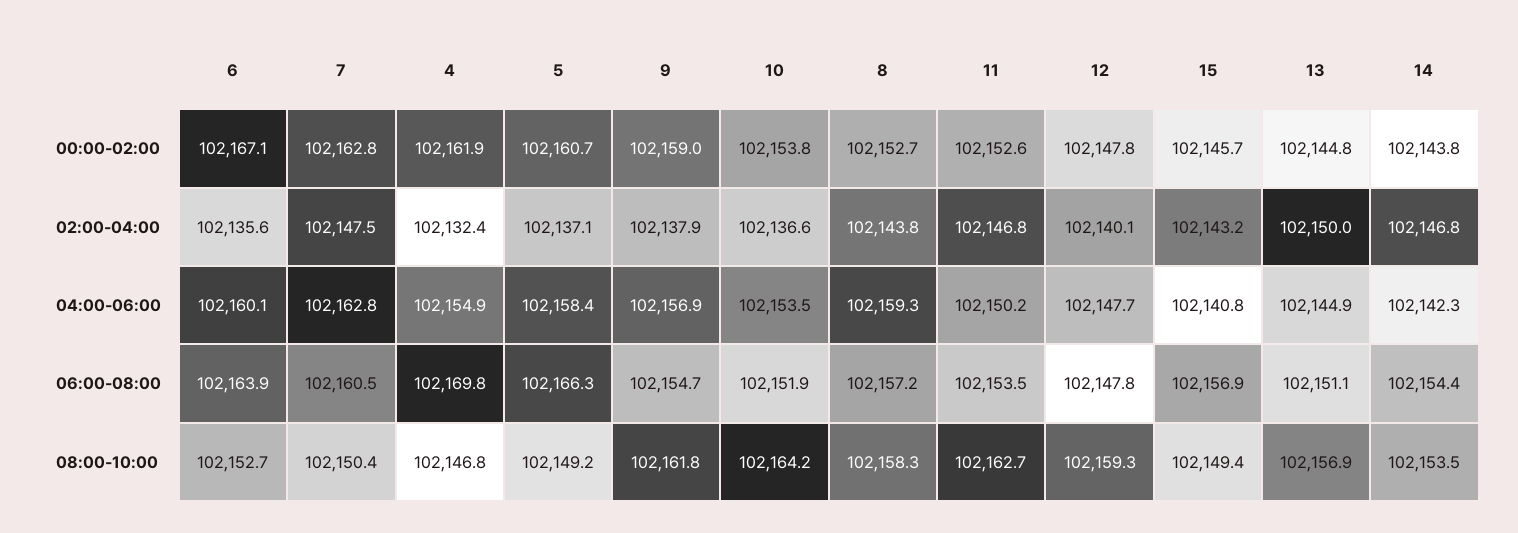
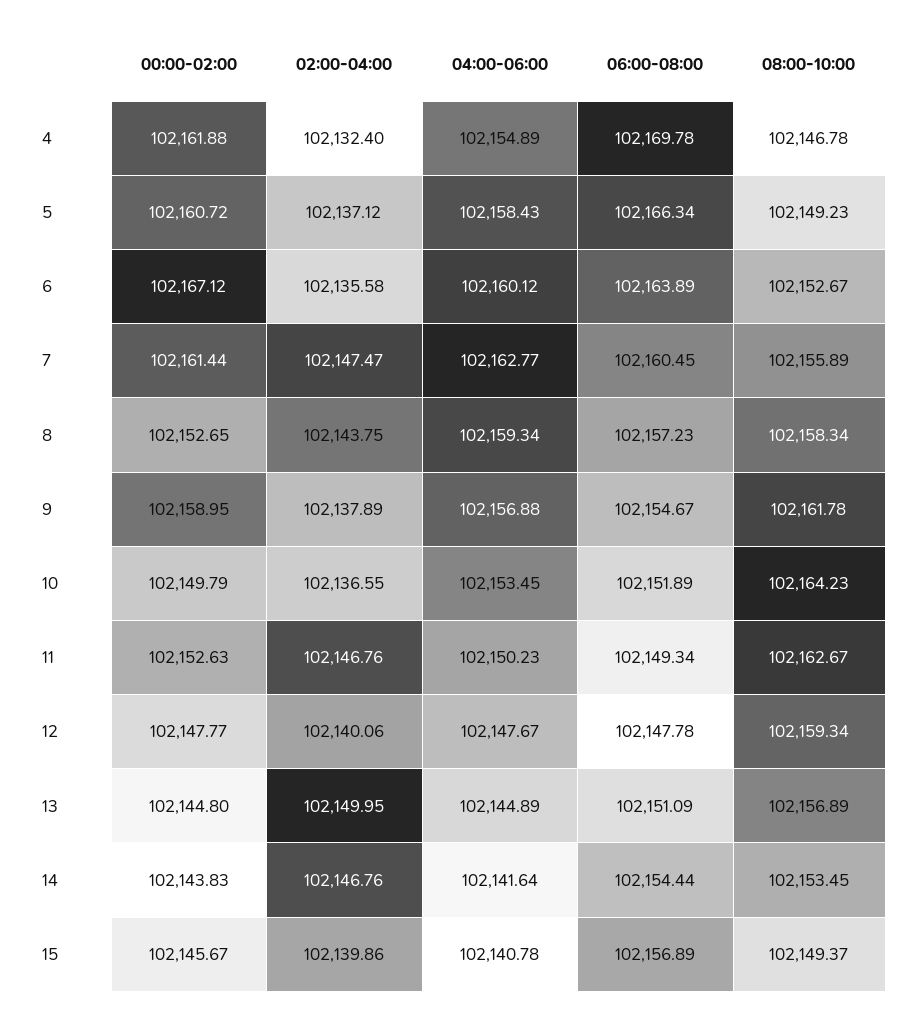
  {
    "6": {
      "00:00-02:00": 102167.12,
      "02:00-04:00": 102135.58,
      "04:00-06:00": 102160.12,
      "06:00-08:00": 102163.89,
      "08:00-10:00": 102152.67
    },
    "7": {
-     "00:00-02:00": 102162.8,
+     "00:00-02:00": 102161.44,
      "02:00-04:00": 102147.47,
      "04:00-06:00": 102162.77,
      "06:00-08:00": 102160.45,
-     "08:00-10:00": 102150.4
+     "08:00-10:00": 102155.89
    },
    "4": {
      "00:00-02:00": 102161.88,
      "02:00-04:00": 102132.4,
      "04:00-06:00": 102154.89,
      "06:00-08:00": 102169.78,
      "08:00-10:00": 102146.78
    },
    "5": {
      "00:00-02:00": 102160.72,
      "02:00-04:00": 102137.12,
      "04:00-06:00": 102158.43,
      "06:00-08:00": 102166.34,
      "08:00-10:00": 102149.23
    },
    "9": {
      "00:00-02:00": 102158.95,
      "02:00-04:00": 102137.89,
      "04:00-06:00": 102156.88,
      "06:00-08:00": 102154.67,
      "08:00-10:00": 102161.78
    },
    "10": {
-     "00:00-02:00": 102153.8,
+     "00:00-02:00": 102149.79,
      "02:00-04:00": 102136.55,
      "04:00-06:00": 102153.45,
      "06:00-08:00": 102151.89,
      "08:00-10:00": 102164.23
    },
    "8": {
      "00:00-02:00": 102152.65,
      "02:00-04:00": 102143.75,
      "04:00-06:00": 102159.34,
      "06:00-08:00": 102157.23,
      "08:00-10:00": 102158.34
    },
    "11": {
      "00:00-02:00": 102152.63,
      "02:00-04:00": 102146.76,
      "04:00-06:00": 102150.23,
-     "06:00-08:00": 102153.5,
+     "06:00-08:00": 102149.34,
      "08:00-10:00": 102162.67
    },
    "12": {
      "00:00-02:00": 102147.77,
      "02:00-04:00": 102140.06,
      "04:00-06:00": 102147.67,
      "06:00-08:00": 102147.78,
      "08:00-10:00": 102159.34
    },
    "15": {
      "00:00-02:00": 102145.67,
-     "02:00-04:00": 102143.2,
+     "02:00-04:00": 102139.86,
      "04:00-06:00": 102140.78,
      "06:00-08:00": 102156.89,
      "08:00-10:00": 102149.37
    },
    "13": {
      "00:00-02:00": 102144.8,
      "02:00-04:00": 102149.95,
      "04:00-06:00": 102144.89,
      "06:00-08:00": 102151.09,
      "08:00-10:00": 102156.89
    },
    "14": {
      "00:00-02:00": 102143.83,
      "02:00-04:00": 102146.76,
-     "04:00-06:00": 102142.3,
+     "04:00-06:00": 102141.64,
      "06:00-08:00": 102154.44,
      "08:00-10:00": 102153.45
    }
  }

